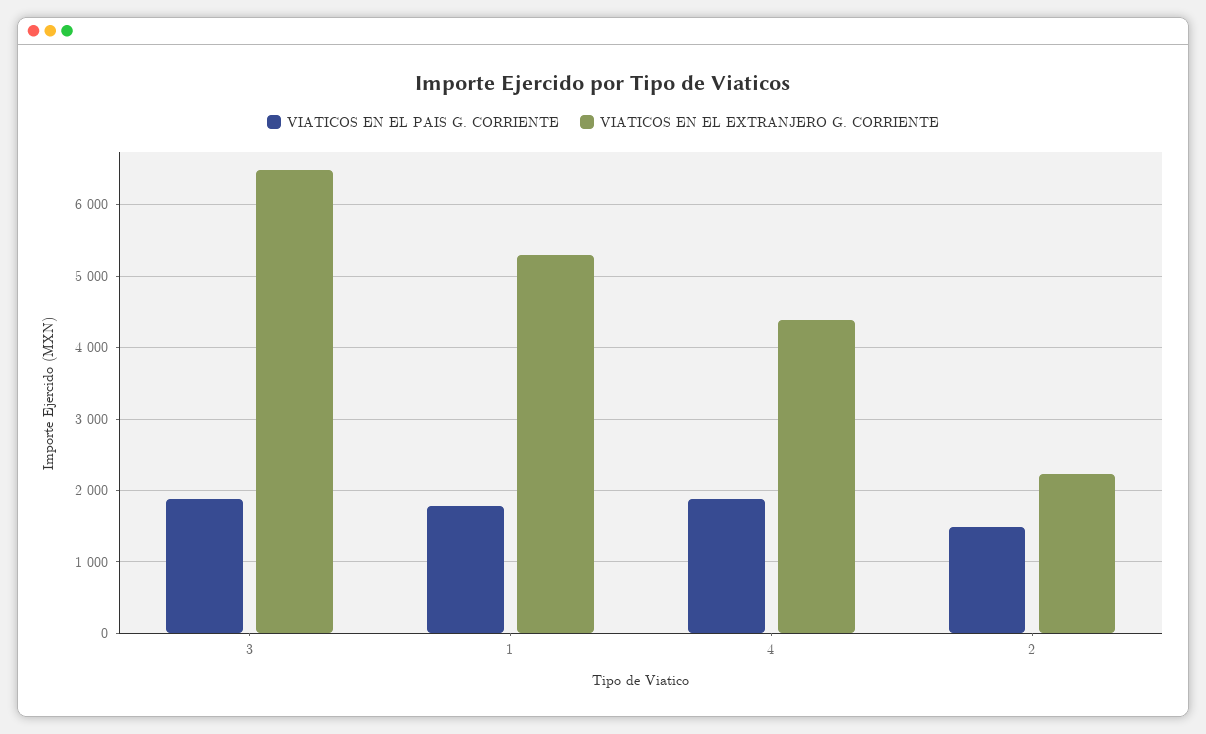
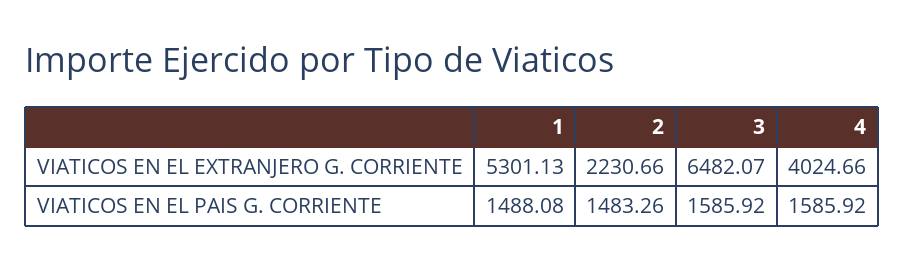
  {
    "VIATICOS EN EL PAIS G. CORRIENTE": {
-     "3": 1900,
+     "3": 1585.92,
-     "1": 1800,
+     "1": 1488.08,
-     "4": 1900,
+     "4": 1585.92,
      "2": 1483.26
    },
    "VIATICOS EN EL EXTRANJERO G. CORRIENTE": {
      "3": 6482.07,
      "1": 5301.13,
-     "4": 4400,
+     "4": 4024.66,
      "2": 2230.66
    }
  }

